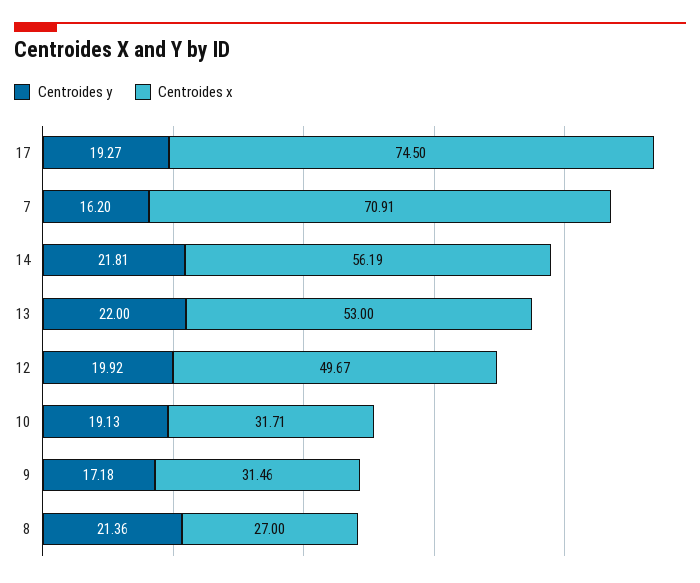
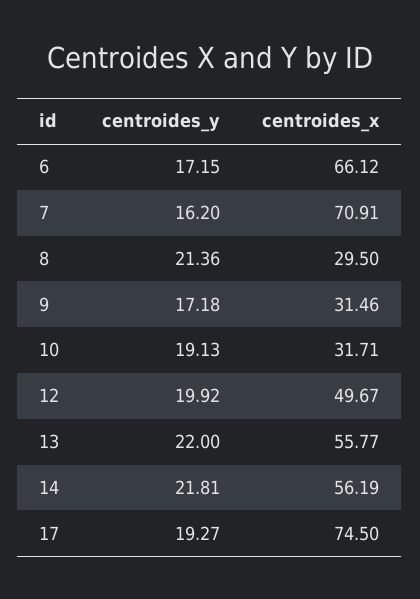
  {
    "Centroides y": {
      "17": 19.27,
      "7": 16.2,
      "14": 21.81,
      "13": 22,
      "12": 19.92,
      "10": 19.13,
      "9": 17.18,
-     "8": 21.36
+     "8": 21.36,
+     "6": 17.15
    },
    "Centroides x": {
      "17": 74.5,
      "7": 70.91,
      "14": 56.19,
-     "13": 53,
+     "13": 55.77,
      "12": 49.67,
      "10": 31.71,
      "9": 31.46,
-     "8": 27
+     "8": 29.5,
+     "6": 66.12
    }
  }

